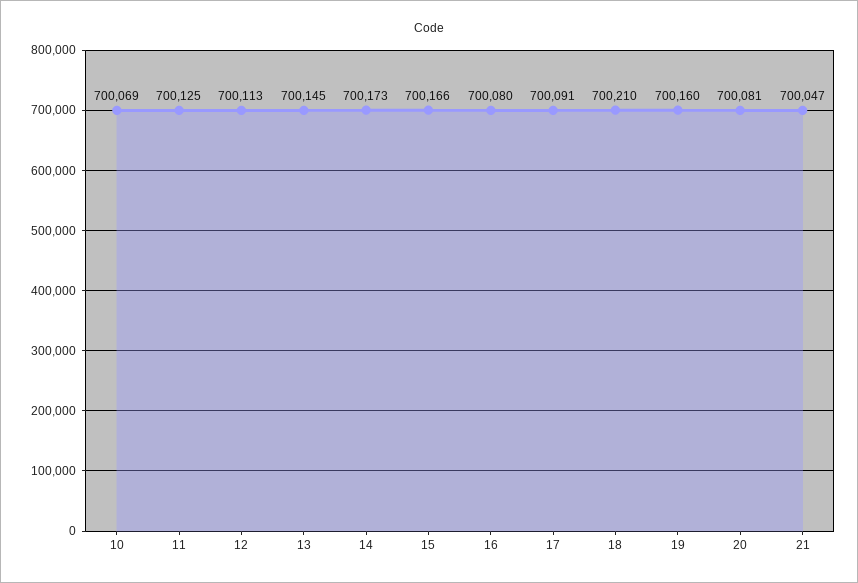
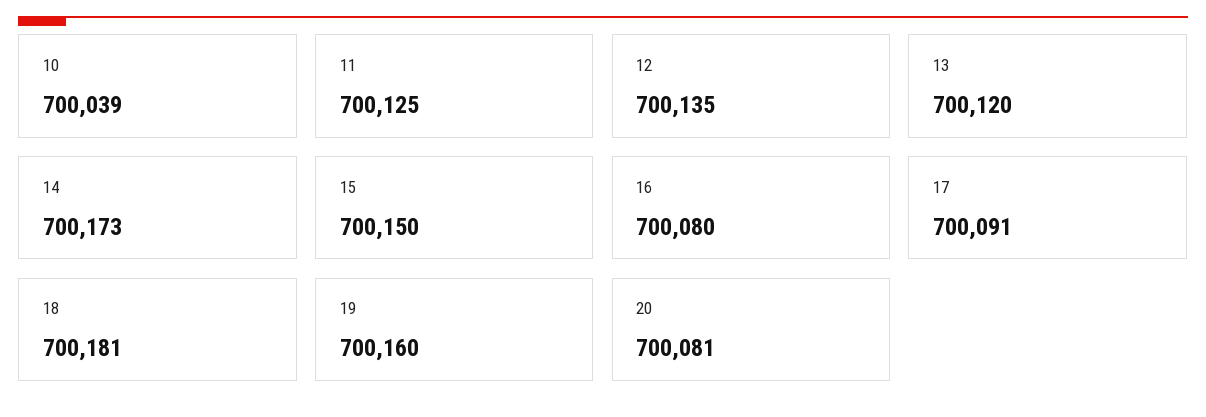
  {
-   "10": 700069,
+   "10": 700039,
    "11": 700125,
-   "12": 700113,
+   "12": 700135,
-   "13": 700145,
+   "13": 700120,
    "14": 700173,
-   "15": 700166,
+   "15": 700150,
    "16": 700080,
    "17": 700091,
-   "18": 700210,
+   "18": 700181,
    "19": 700160,
-   "20": 700081,
+   "20": 700081
-   "21": 700047
  }

